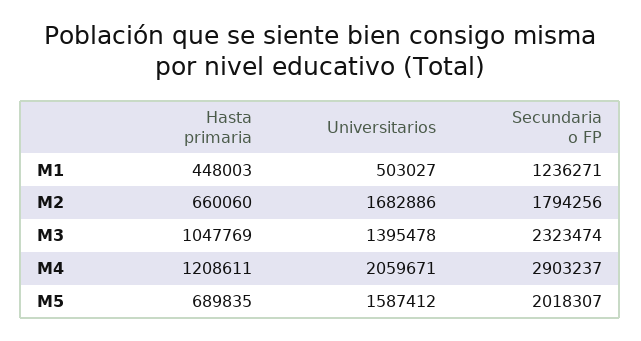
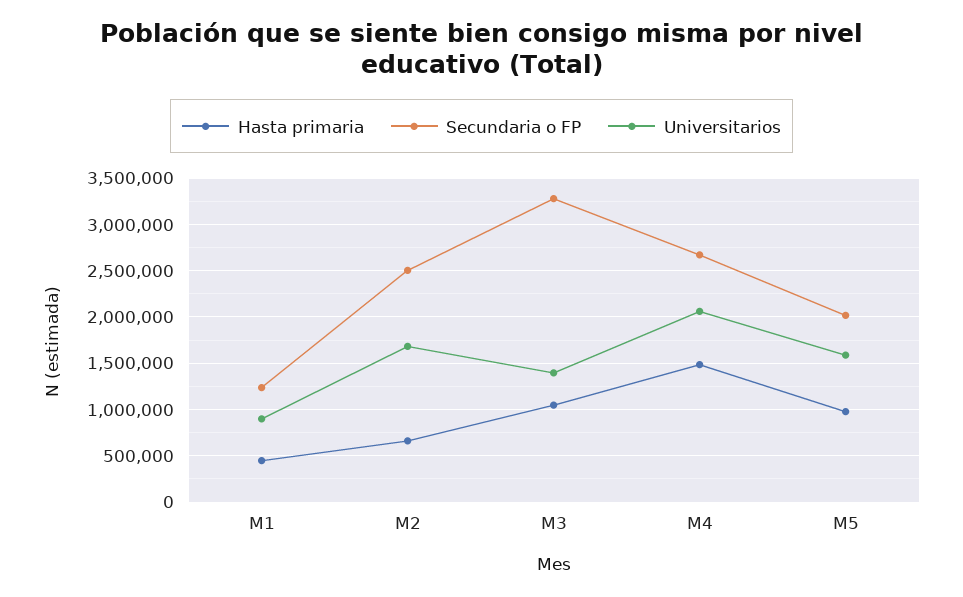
  {
    "Hasta primaria": {
      "M1": 448003,
      "M2": 660060,
      "M3": 1047769,
-     "M4": 1208611,
+     "M4": 1500000,
-     "M5": 689835
+     "M5": 1000000
    },
    "Universitarios": {
-     "M1": 503027,
+     "M1": 900000,
      "M2": 1682886,
      "M3": 1395478,
      "M4": 2059671,
      "M5": 1587412
    },
    "Secundaria o FP": {
      "M1": 1236271,
-     "M2": 1794256,
+     "M2": 2500000,
-     "M3": 2323474,
+     "M3": 3300000,
-     "M4": 2903237,
+     "M4": 2700000,
      "M5": 2018307
    }
  }

